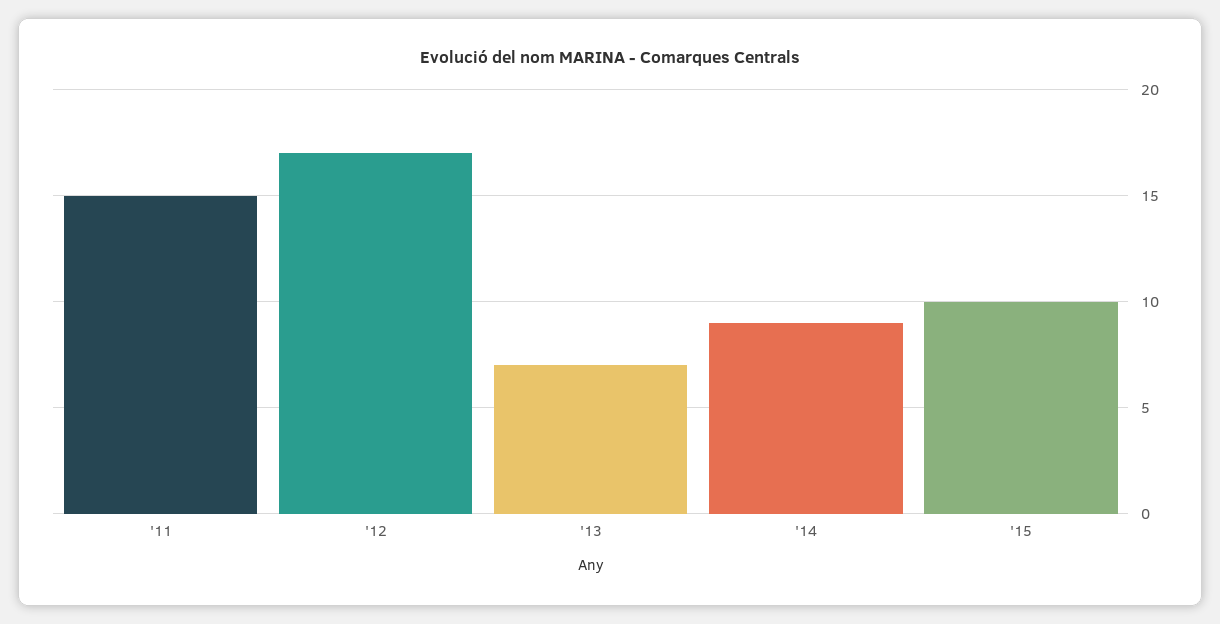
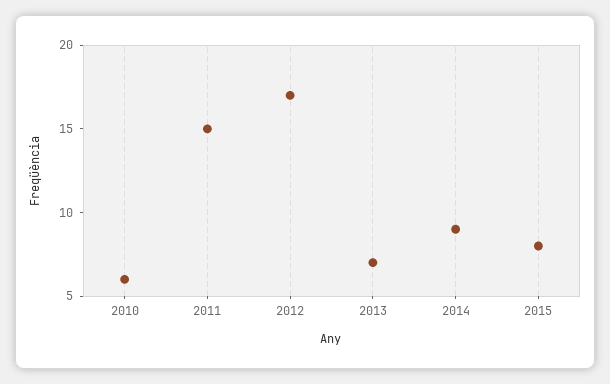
  {
    "'11": 15,
    "'12": 17,
    "'13": 7,
    "'14": 9,
-   "'15": 10
+   "'15": 8,
+   "2010": 6
  }

